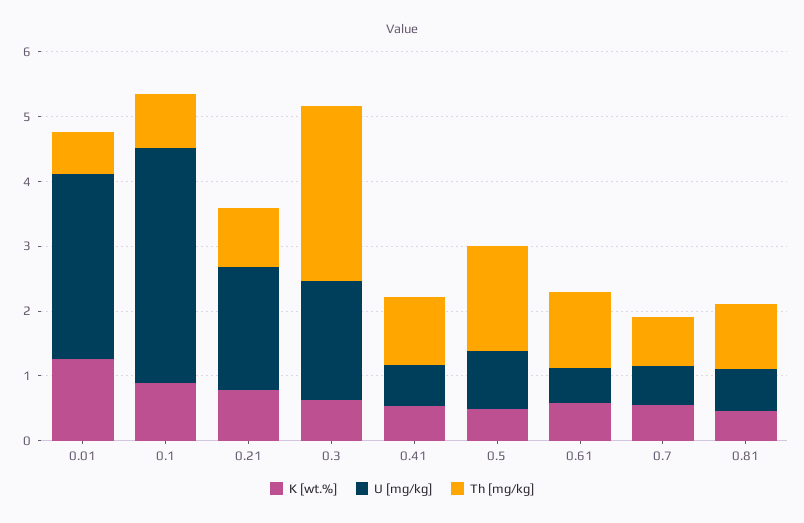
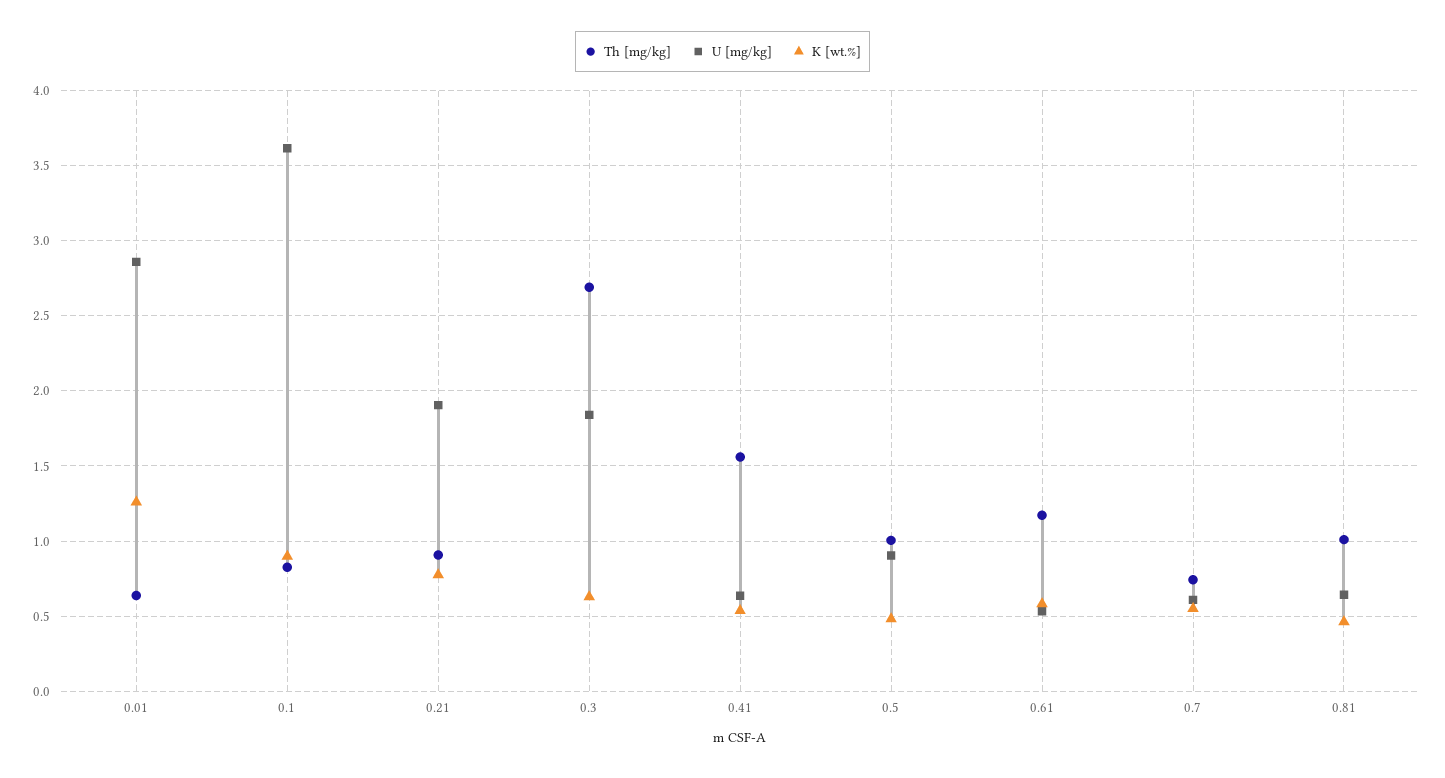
  {
    "K [wt.%]": {
      "0.01": 1.25,
      "0.1": 0.9,
      "0.21": 0.8,
      "0.3": 0.65,
      "0.41": 0.55,
      "0.5": 0.5,
      "0.61": 0.6,
      "0.7": 0.55,
      "0.81": 0.45
    },
    "U [mg/kg]": {
      "0.01": 2.85,
      "0.1": 3.6,
      "0.21": 1.9,
      "0.3": 1.85,
      "0.41": 0.65,
      "0.5": 0.9,
      "0.61": 0.55,
      "0.7": 0.6,
      "0.81": 0.65
    },
    "Th [mg/kg]": {
      "0.01": 0.65,
      "0.1": 0.85,
      "0.21": 0.9,
      "0.3": 2.7,
-     "0.41": 1,
+     "0.41": 1.55,
-     "0.5": 1.6,
+     "0.5": 1,
      "0.61": 1.15,
      "0.7": 0.75,
      "0.81": 1
    }
  }

